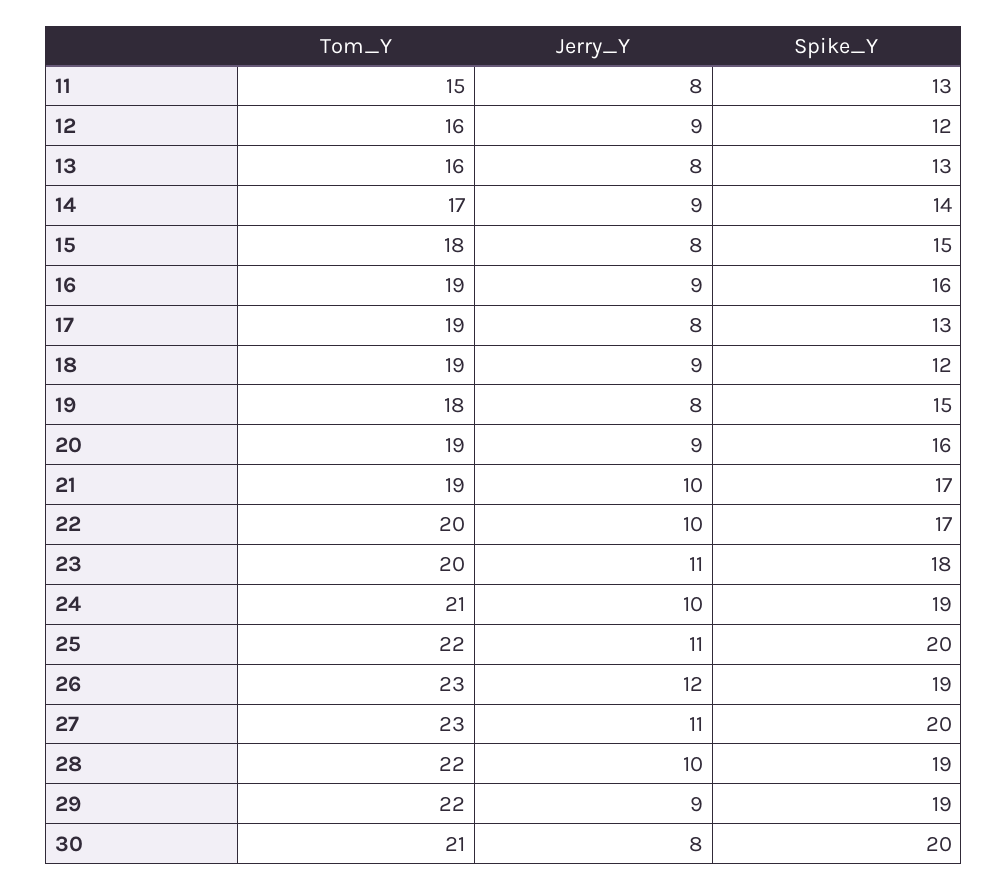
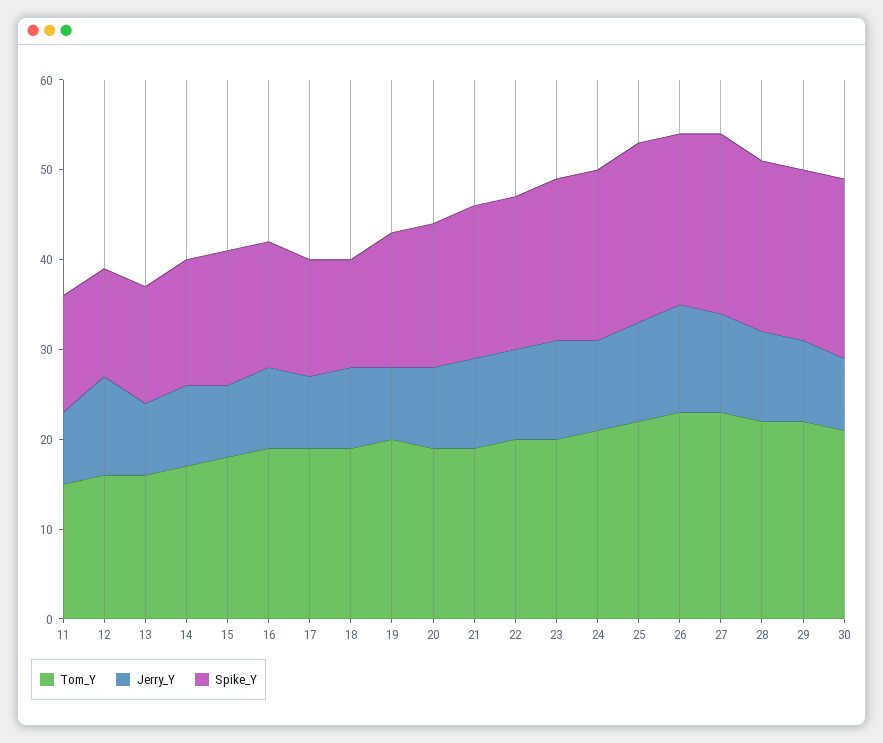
  {
    "Tom_Y": {
      "11": 15,
      "12": 16,
      "13": 16,
      "14": 17,
      "15": 18,
      "16": 19,
      "17": 19,
      "18": 19,
-     "19": 18,
+     "19": 20,
      "20": 19,
      "21": 19,
      "22": 20,
      "23": 20,
      "24": 21,
      "25": 22,
      "26": 23,
      "27": 23,
      "28": 22,
      "29": 22,
      "30": 21
    },
    "Jerry_Y": {
      "11": 8,
-     "12": 9,
+     "12": 11,
      "13": 8,
      "14": 9,
      "15": 8,
      "16": 9,
      "17": 8,
      "18": 9,
      "19": 8,
      "20": 9,
      "21": 10,
      "22": 10,
      "23": 11,
      "24": 10,
      "25": 11,
      "26": 12,
      "27": 11,
      "28": 10,
      "29": 9,
      "30": 8
    },
    "Spike_Y": {
      "11": 13,
      "12": 12,
      "13": 13,
      "14": 14,
      "15": 15,
-     "16": 16,
+     "16": 14,
      "17": 13,
      "18": 12,
      "19": 15,
      "20": 16,
      "21": 17,
      "22": 17,
      "23": 18,
      "24": 19,
      "25": 20,
      "26": 19,
      "27": 20,
      "28": 19,
      "29": 19,
      "30": 20
    }
  }

